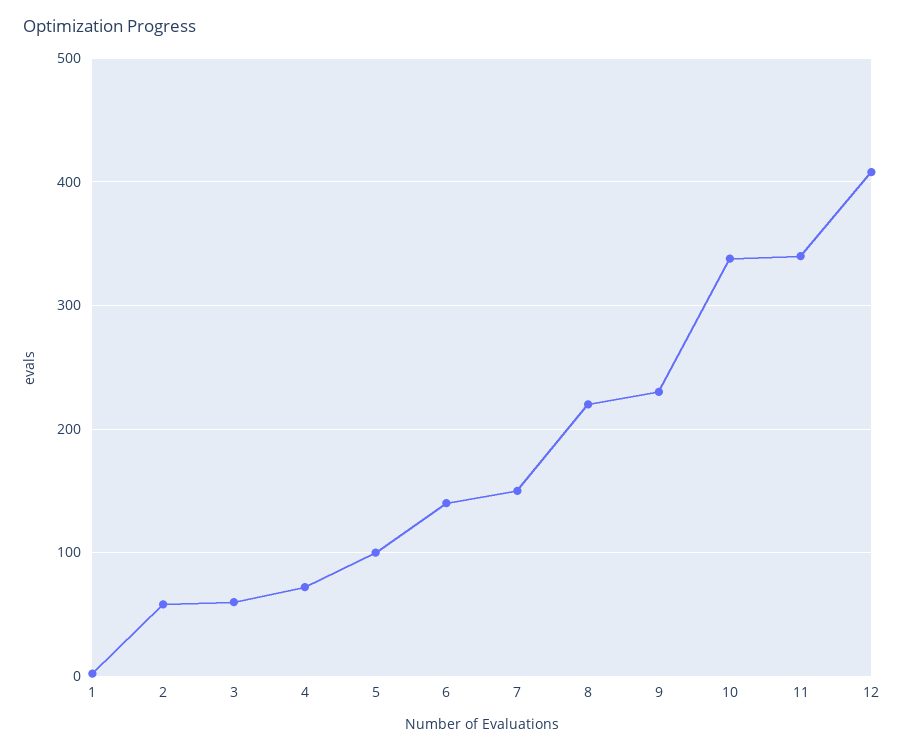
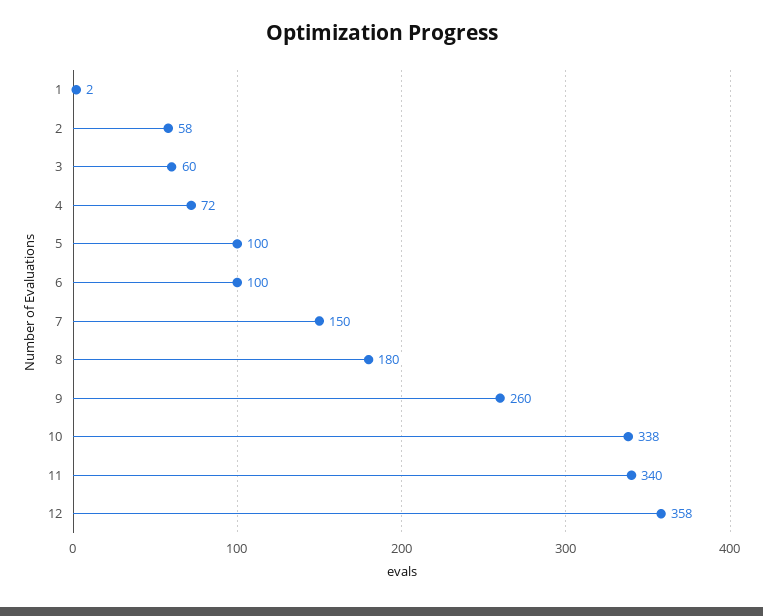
  {
    "1": 2,
    "2": 58,
    "3": 60,
    "4": 72,
    "5": 100,
-   "6": 140,
+   "6": 100,
    "7": 150,
-   "8": 220,
+   "8": 180,
-   "9": 230,
+   "9": 260,
    "10": 338,
    "11": 340,
-   "12": 410
+   "12": 358
  }

